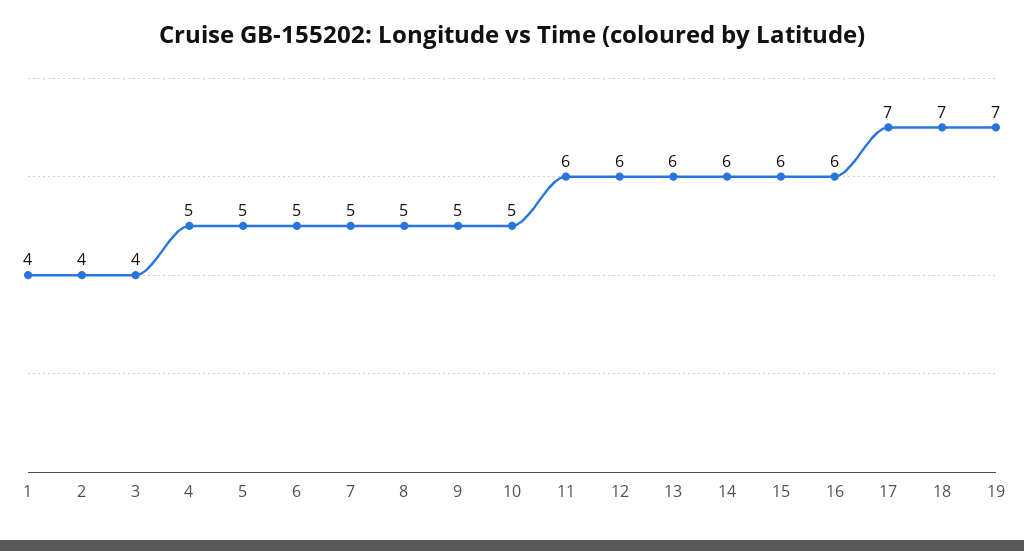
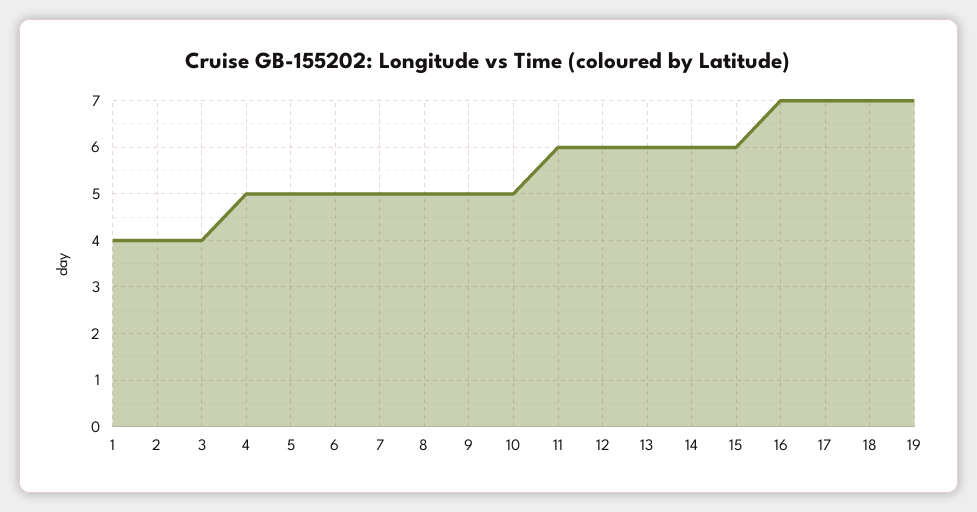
  {
    "1": 4,
    "2": 4,
    "3": 4,
    "4": 5,
    "5": 5,
    "6": 5,
    "7": 5,
    "8": 5,
    "9": 5,
    "10": 5,
    "11": 6,
    "12": 6,
    "13": 6,
    "14": 6,
    "15": 6,
-   "16": 6,
+   "16": 7,
    "17": 7,
    "18": 7,
    "19": 7
  }

